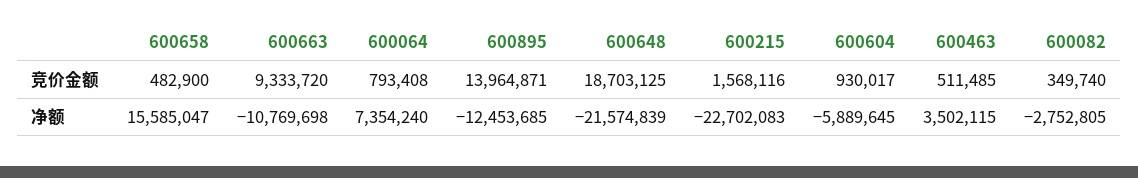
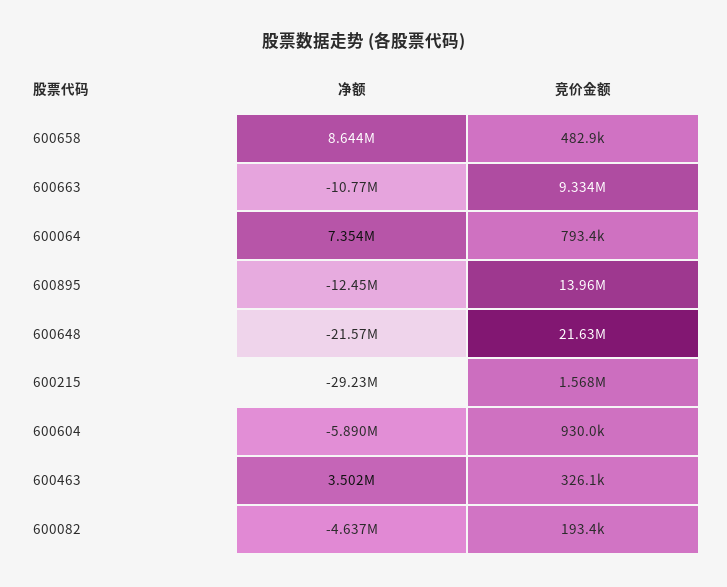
  {
    "600658": {
      "竞价金额": 482900,
-     "净额": 15585047
+     "净额": 8644000
    },
    "600663": {
      "竞价金额": 9333720,
      "净额": -10769698
    },
    "600064": {
      "竞价金额": 793408,
      "净额": 7354240
    },
    "600895": {
      "竞价金额": 13964871,
      "净额": -12453685
    },
    "600648": {
-     "竞价金额": 18703125,
+     "竞价金额": 21630000,
      "净额": -21574839
    },
    "600215": {
      "竞价金额": 1568116,
-     "净额": -22702083
+     "净额": -29230000
    },
    "600604": {
      "竞价金额": 930017,
      "净额": -5889645
    },
    "600463": {
-     "竞价金额": 511485,
+     "竞价金额": 326100,
      "净额": 3502115
    },
    "600082": {
-     "竞价金额": 349740,
+     "竞价金额": 193400,
-     "净额": -2752805
+     "净额": -4637000
    }
  }

